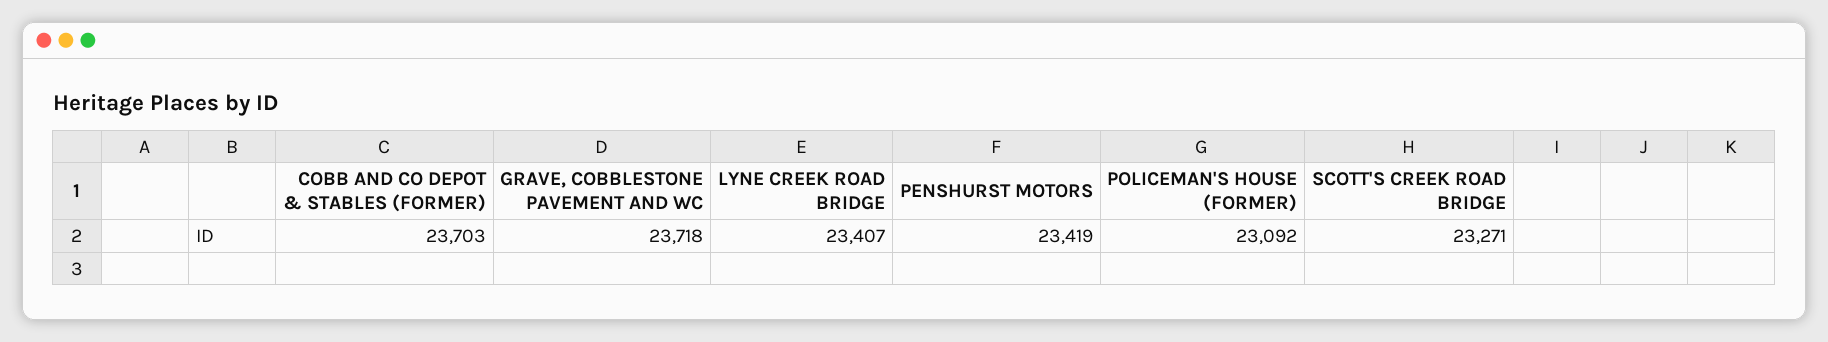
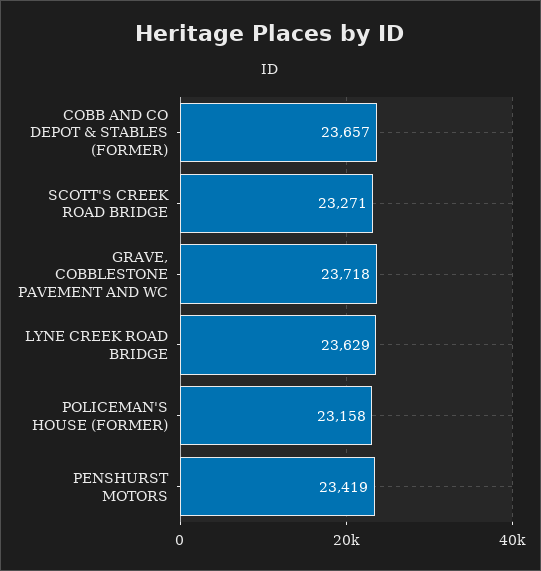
  {
-   "COBB AND CO DEPOT & STABLES (FORMER)": 23703,
+   "COBB AND CO DEPOT & STABLES (FORMER)": 23657,
    "GRAVE, COBBLESTONE PAVEMENT AND WC": 23718,
-   "LYNE CREEK ROAD BRIDGE": 23407,
+   "LYNE CREEK ROAD BRIDGE": 23629,
    "PENSHURST MOTORS": 23419,
-   "POLICEMAN'S HOUSE (FORMER)": 23092,
+   "POLICEMAN'S HOUSE (FORMER)": 23158,
    "SCOTT'S CREEK ROAD BRIDGE": 23271
  }

